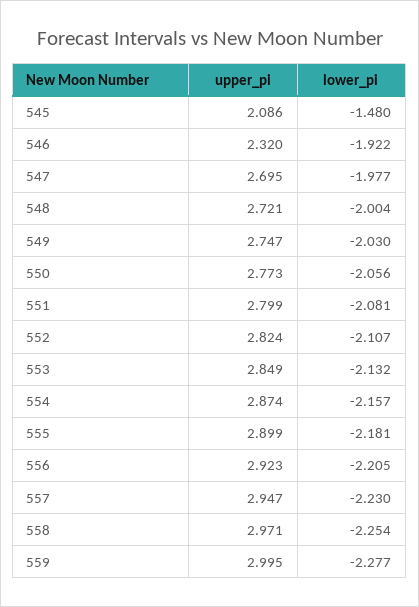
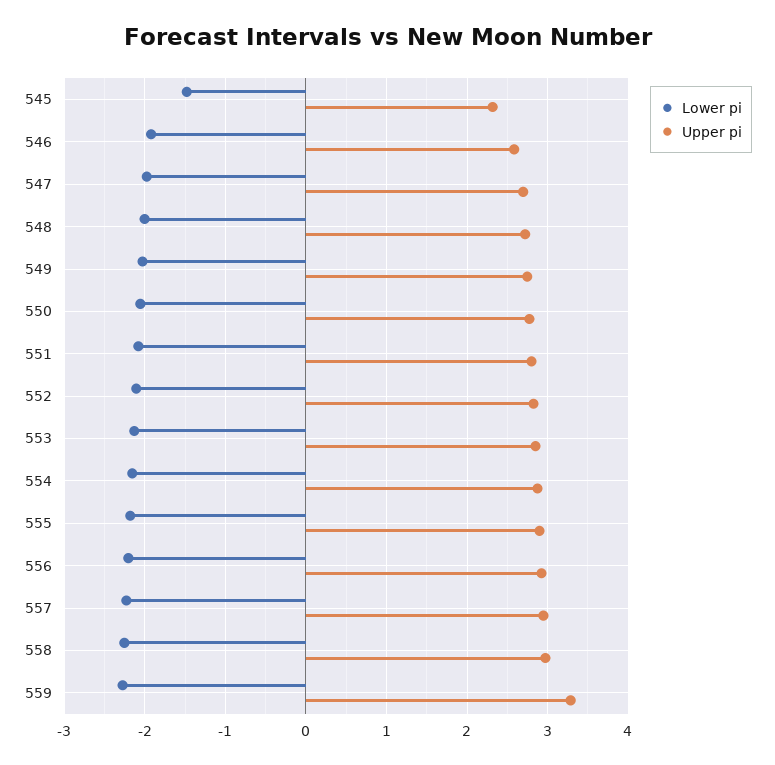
  {
    "upper_pi": {
-     "545": 2.086,
+     "545": 2.3,
-     "546": 2.32,
+     "546": 2.6,
      "547": 2.695,
      "548": 2.721,
      "549": 2.747,
      "550": 2.773,
      "551": 2.799,
      "552": 2.824,
      "553": 2.849,
      "554": 2.874,
      "555": 2.899,
      "556": 2.923,
      "557": 2.947,
      "558": 2.971,
-     "559": 2.995
+     "559": 3.3
    },
    "lower_pi": {
      "545": -1.48,
      "546": -1.922,
      "547": -1.977,
      "548": -2.004,
      "549": -2.03,
      "550": -2.056,
      "551": -2.081,
      "552": -2.107,
      "553": -2.132,
      "554": -2.157,
      "555": -2.181,
      "556": -2.205,
      "557": -2.23,
      "558": -2.254,
      "559": -2.277
    }
  }

